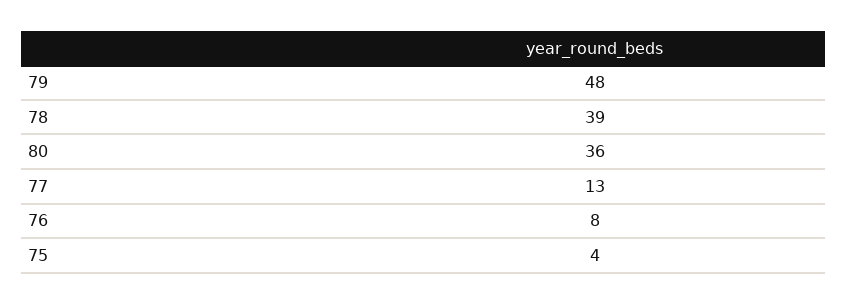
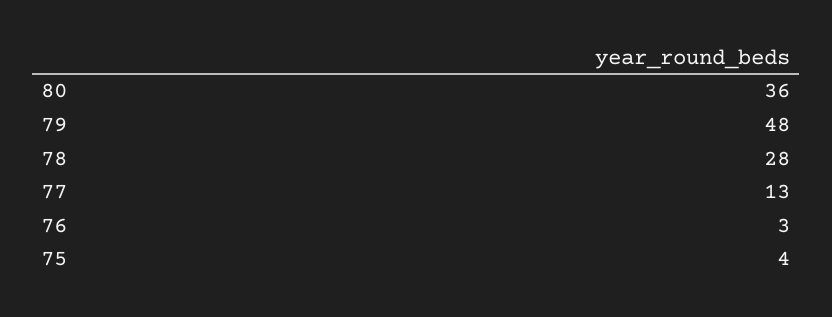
  {
    "79": 48,
-   "78": 39,
+   "78": 28,
    "80": 36,
    "77": 13,
-   "76": 8,
+   "76": 3,
    "75": 4
  }

